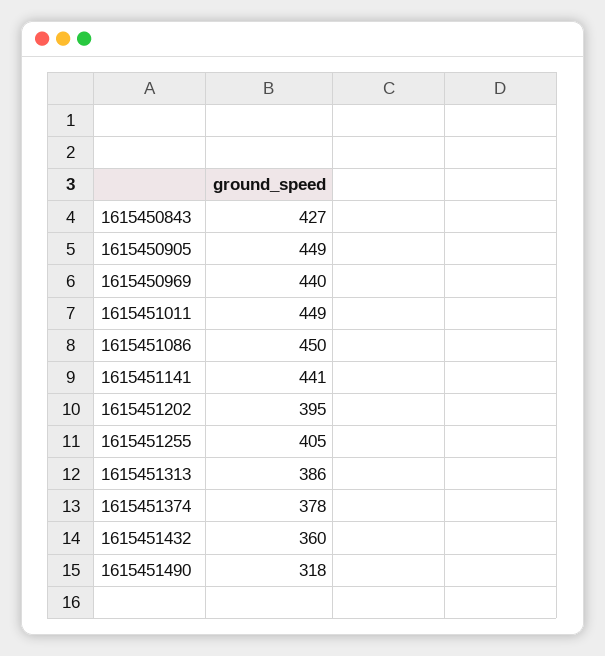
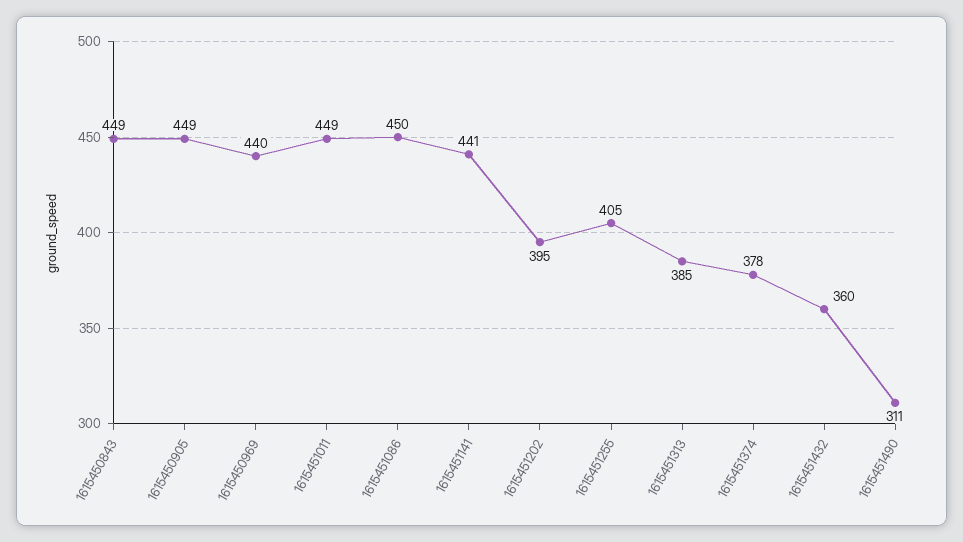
  {
-   "1615450843": 427,
+   "1615450843": 449,
    "1615450905": 449,
    "1615450969": 440,
    "1615451011": 449,
    "1615451086": 450,
    "1615451141": 441,
    "1615451202": 395,
    "1615451255": 405,
-   "1615451313": 386,
+   "1615451313": 385,
    "1615451374": 378,
    "1615451432": 360,
-   "1615451490": 318
+   "1615451490": 311
  }

